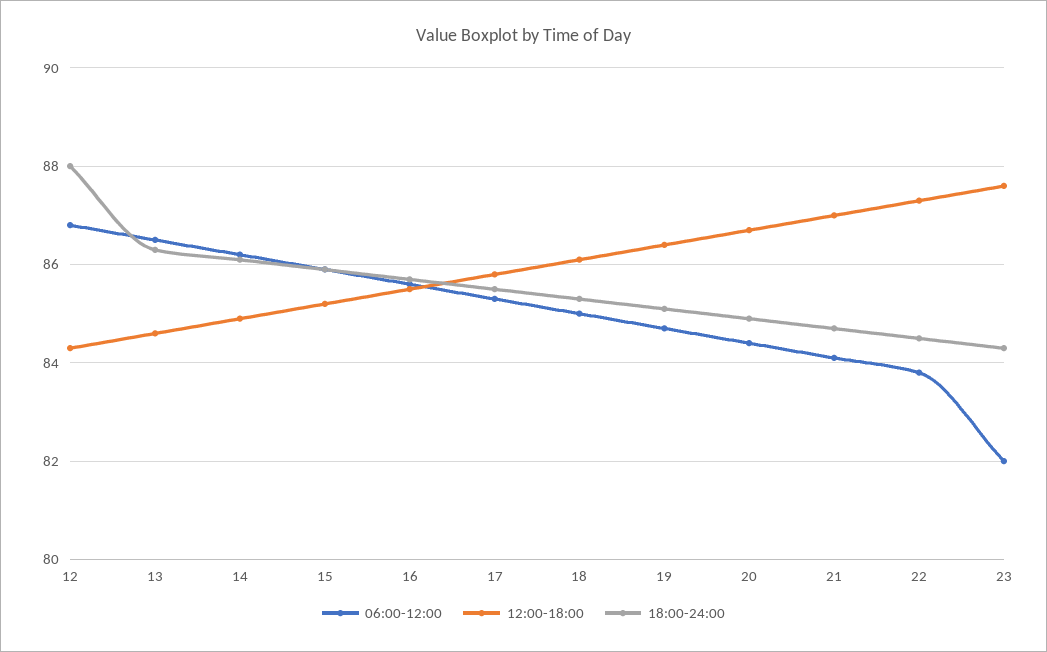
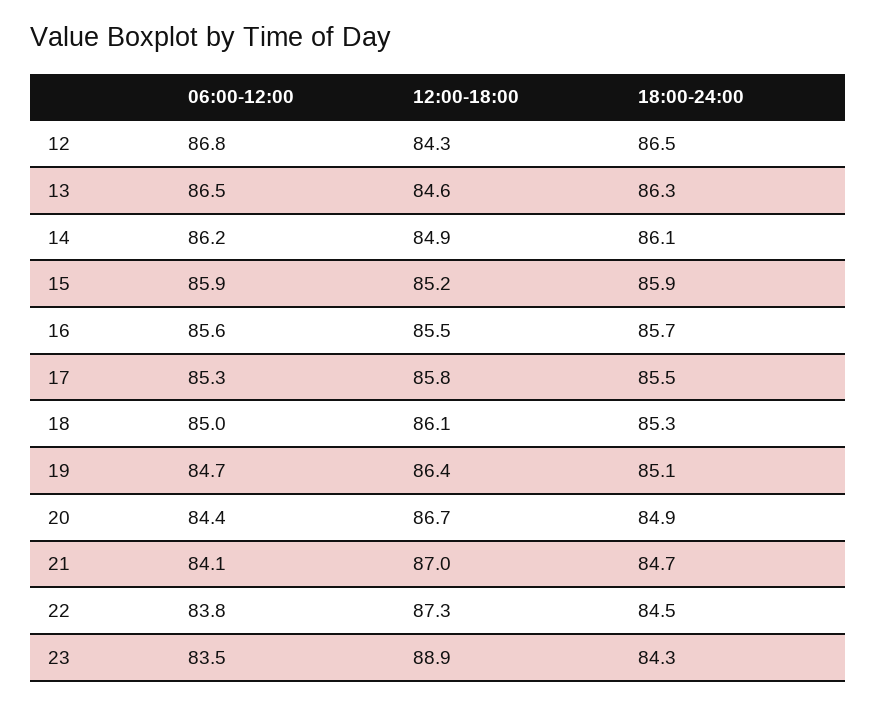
  {
    "06:00-12:00": {
      "12": 86.8,
      "13": 86.5,
      "14": 86.2,
      "15": 85.9,
      "16": 85.6,
      "17": 85.3,
      "18": 85,
      "19": 84.7,
      "20": 84.4,
      "21": 84.1,
      "22": 83.8,
-     "23": 82
+     "23": 83.5
    },
    "12:00-18:00": {
      "12": 84.3,
      "13": 84.6,
      "14": 84.9,
      "15": 85.2,
      "16": 85.5,
      "17": 85.8,
      "18": 86.1,
      "19": 86.4,
      "20": 86.7,
      "21": 87,
      "22": 87.3,
-     "23": 87.5
+     "23": 88.9
    },
    "18:00-24:00": {
-     "12": 88,
+     "12": 86.5,
      "13": 86.3,
      "14": 86.1,
      "15": 85.9,
      "16": 85.7,
      "17": 85.5,
      "18": 85.3,
      "19": 85.1,
      "20": 84.9,
      "21": 84.7,
      "22": 84.5,
      "23": 84.3
    }
  }

